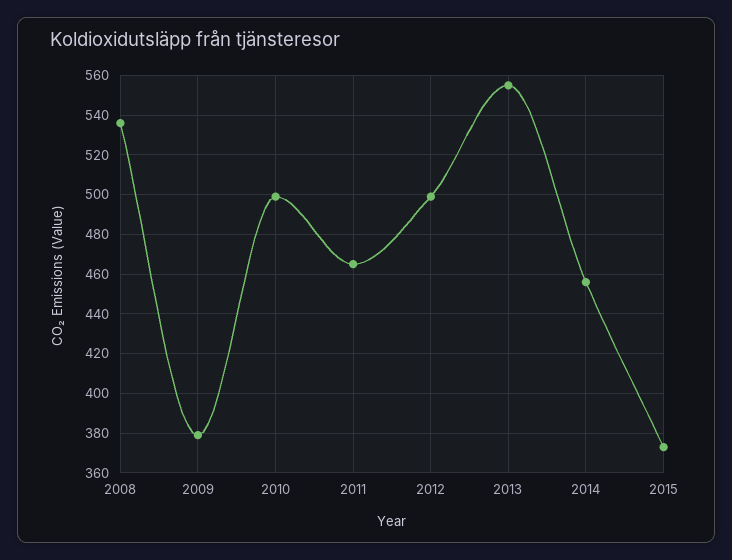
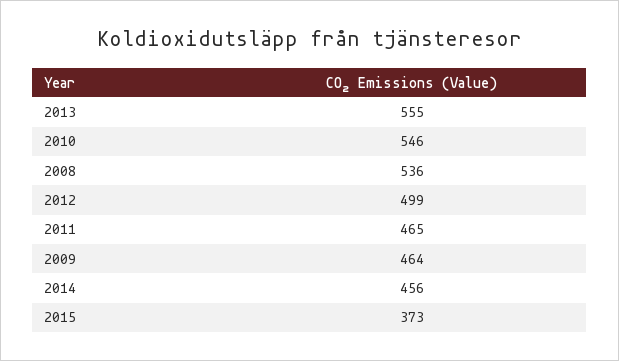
  {
    "2008": 536,
-   "2009": 380,
+   "2009": 464,
-   "2010": 500,
+   "2010": 546,
    "2011": 465,
    "2012": 499,
    "2013": 555,
    "2014": 456,
    "2015": 373
  }

